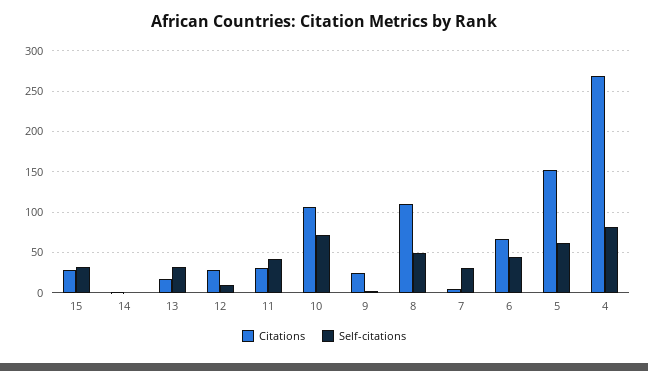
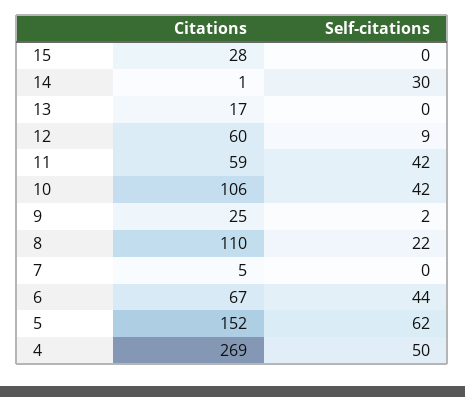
  {
    "Citations": {
      "15": 28,
      "14": 1,
      "13": 17,
-     "12": 30,
+     "12": 60,
-     "11": 30,
+     "11": 59,
      "10": 106,
      "9": 25,
      "8": 110,
      "7": 5,
      "6": 67,
      "5": 152,
      "4": 269
    },
    "Self-citations": {
-     "15": 30,
+     "15": 0,
-     "14": 0,
+     "14": 30,
-     "13": 30,
+     "13": 0,
      "12": 9,
      "11": 42,
-     "10": 70,
+     "10": 42,
      "9": 2,
-     "8": 50,
+     "8": 22,
-     "7": 30,
+     "7": 0,
      "6": 44,
      "5": 62,
-     "4": 80
+     "4": 50
    }
  }

